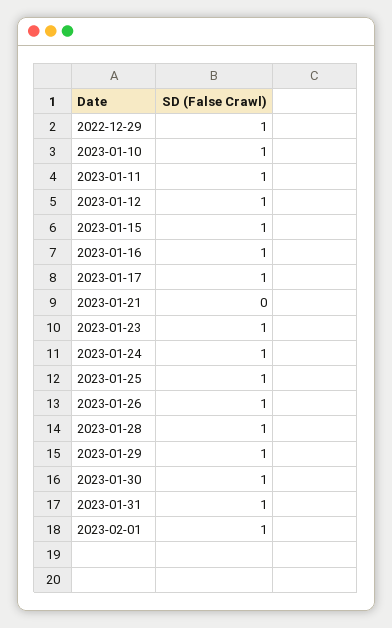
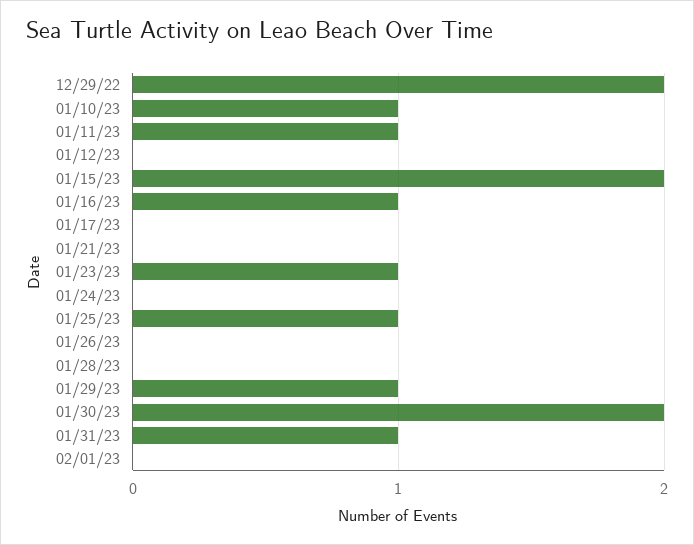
  {
-   "2022-12-29": 1,
+   "2022-12-29": 2,
    "2023-01-10": 1,
    "2023-01-11": 1,
-   "2023-01-12": 1,
+   "2023-01-12": 0,
-   "2023-01-15": 1,
+   "2023-01-15": 2,
    "2023-01-16": 1,
-   "2023-01-17": 1,
+   "2023-01-17": 0,
    "2023-01-21": 0,
    "2023-01-23": 1,
-   "2023-01-24": 1,
+   "2023-01-24": 0,
    "2023-01-25": 1,
-   "2023-01-26": 1,
+   "2023-01-26": 0,
-   "2023-01-28": 1,
+   "2023-01-28": 0,
    "2023-01-29": 1,
-   "2023-01-30": 1,
+   "2023-01-30": 2,
    "2023-01-31": 1,
-   "2023-02-01": 1
+   "2023-02-01": 0
  }

